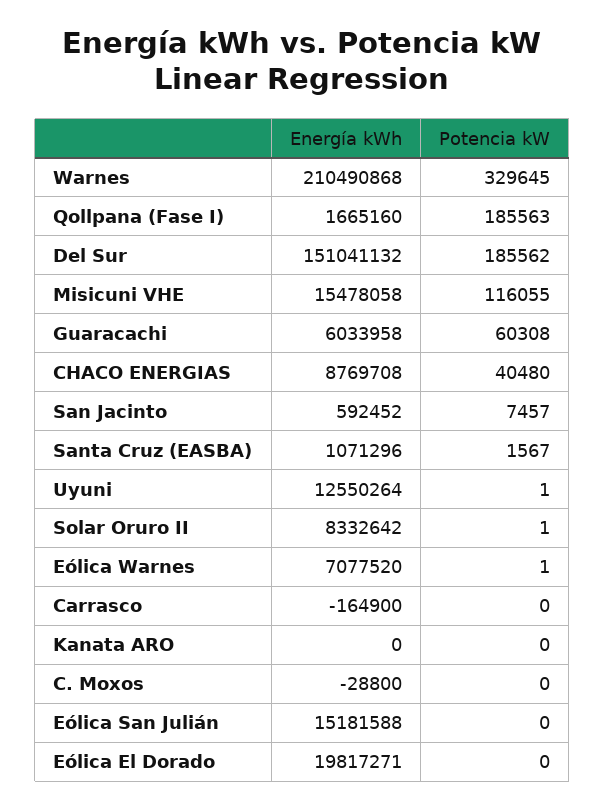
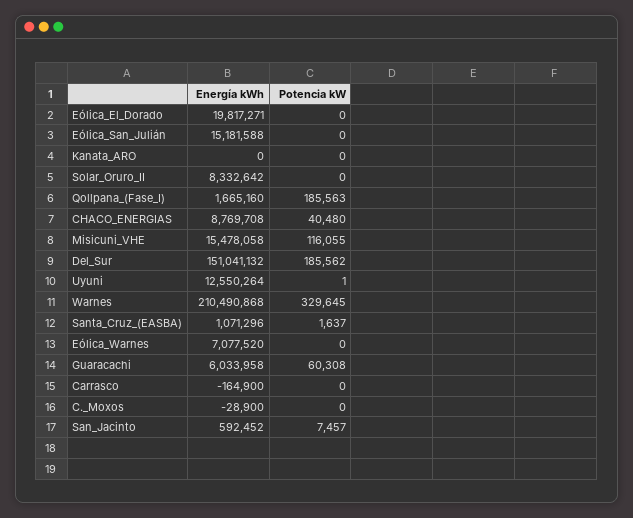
  {
    "Energía kWh": {
      "Warnes": 210490868,
      "Qollpana (Fase I)": 1665160,
      "Del Sur": 151041132,
      "Misicuni VHE": 15478058,
      "Guaracachi": 6033958,
      "CHACO ENERGIAS": 8769708,
      "San Jacinto": 592452,
      "Santa Cruz (EASBA)": 1071296,
      "Uyuni": 12550264,
      "Solar Oruro II": 8332642,
      "Eólica Warnes": 7077520,
      "Carrasco": -164900,
      "Kanata ARO": 0,
-     "C. Moxos": -28800,
+     "C. Moxos": -28900,
      "Eólica San Julián": 15181588,
      "Eólica El Dorado": 19817271
    },
    "Potencia kW": {
      "Warnes": 329645,
      "Qollpana (Fase I)": 185563,
      "Del Sur": 185562,
      "Misicuni VHE": 116055,
      "Guaracachi": 60308,
      "CHACO ENERGIAS": 40480,
      "San Jacinto": 7457,
-     "Santa Cruz (EASBA)": 1567,
+     "Santa Cruz (EASBA)": 1637,
      "Uyuni": 1,
-     "Solar Oruro II": 1,
+     "Solar Oruro II": 0,
-     "Eólica Warnes": 1,
+     "Eólica Warnes": 0,
      "Carrasco": 0,
      "Kanata ARO": 0,
      "C. Moxos": 0,
      "Eólica San Julián": 0,
      "Eólica El Dorado": 0
    }
  }

